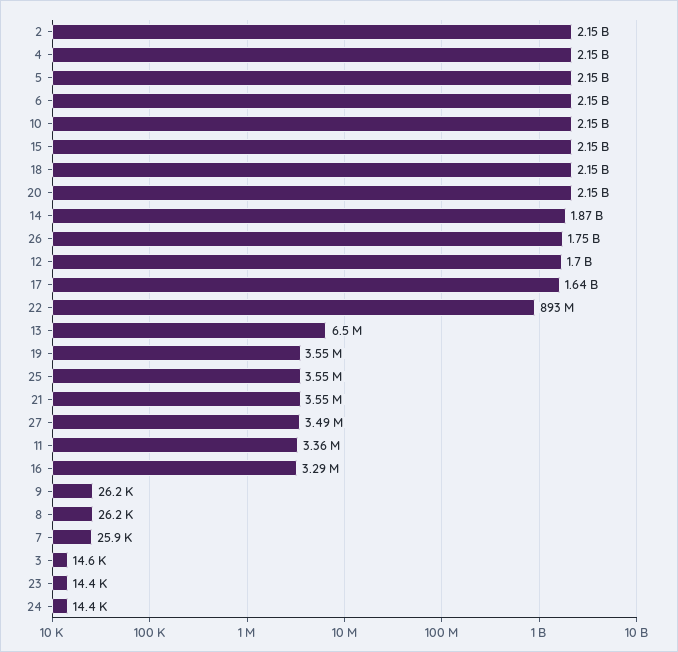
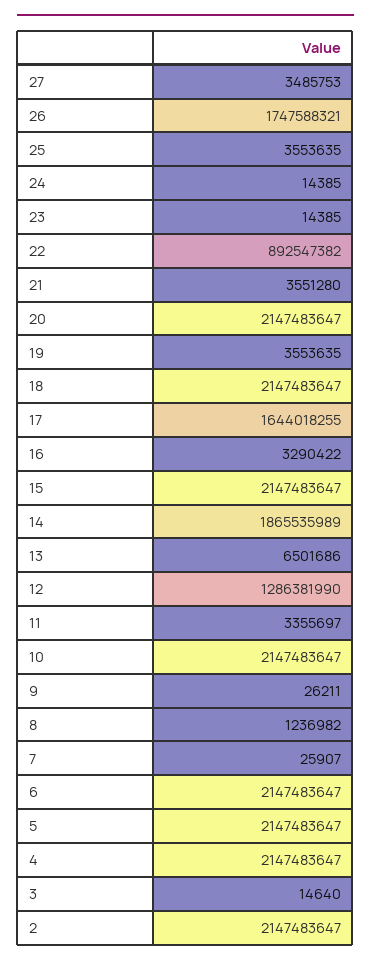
  {
    "2": 2147483647,
    "4": 2147483647,
    "5": 2147483647,
    "6": 2147483647,
    "10": 2147483647,
    "15": 2147483647,
    "18": 2147483647,
    "20": 2147483647,
    "14": 1865535989,
    "26": 1747588321,
-   "12": 1700000000,
+   "12": 1286381990,
    "17": 1644018255,
    "22": 892547382,
    "13": 6501686,
    "19": 3553635,
    "25": 3553635,
    "21": 3551280,
    "27": 3485753,
    "11": 3355697,
    "16": 3290422,
    "9": 26211,
-   "8": 26200,
+   "8": 1236982,
    "7": 25907,
    "3": 14640,
    "23": 14385,
    "24": 14385
  }

